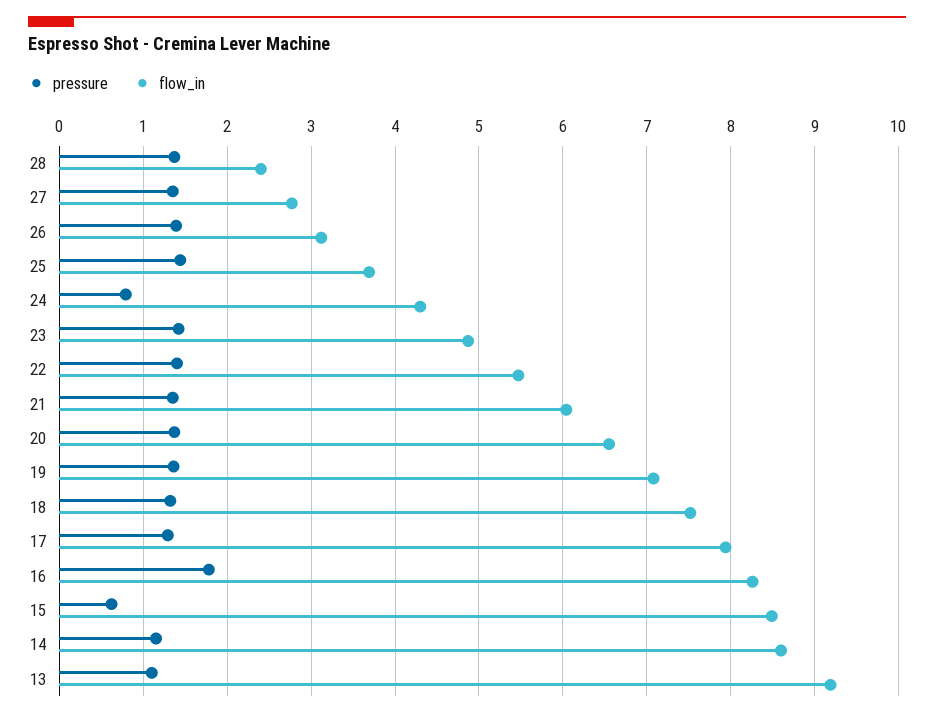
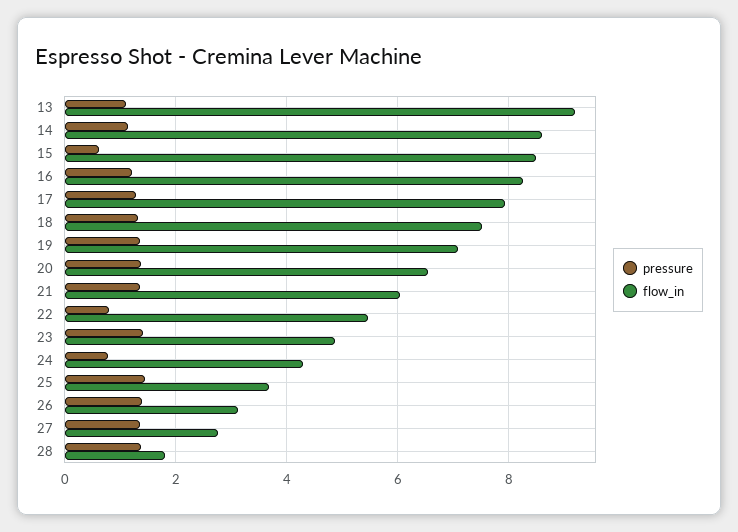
  {
    "pressure": {
      "28": 1.4,
      "27": 1.4,
      "26": 1.4,
      "25": 1.4,
      "24": 0.8,
      "23": 1.4,
-     "22": 1.4,
+     "22": 0.8,
      "21": 1.4,
      "20": 1.4,
      "19": 1.4,
      "18": 1.3,
      "17": 1.3,
-     "16": 1.8,
+     "16": 1.2,
      "15": 0.6,
      "14": 1.2,
      "13": 1.1
    },
    "flow_in": {
-     "28": 2.4,
+     "28": 1.8,
      "27": 2.8,
      "26": 3.1,
      "25": 3.7,
      "24": 4.3,
      "23": 4.9,
      "22": 5.5,
      "21": 6,
      "20": 6.6,
      "19": 7.1,
      "18": 7.5,
      "17": 7.9,
      "16": 8.3,
      "15": 8.5,
      "14": 8.6,
      "13": 9.2
    }
  }

